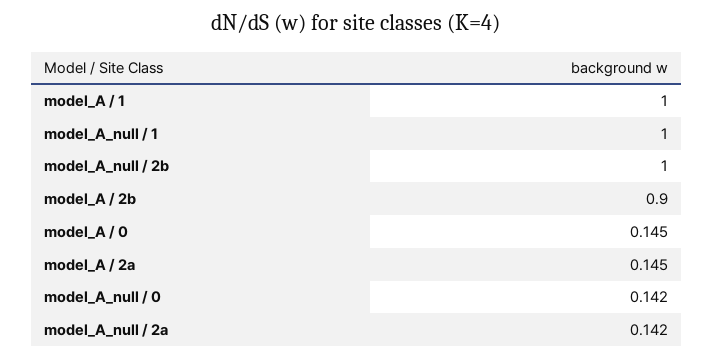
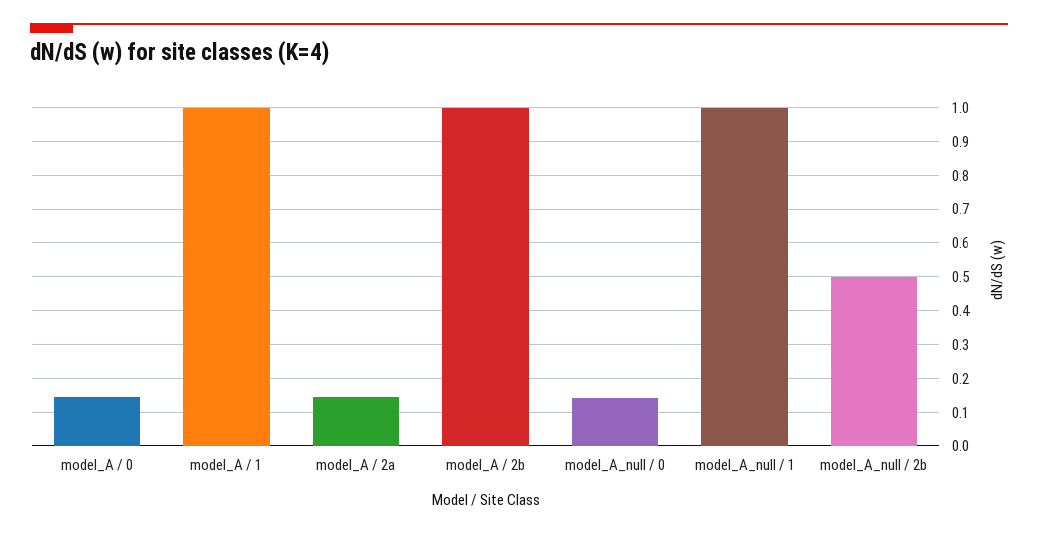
  {
    "model_A / 1": 1,
    "model_A_null / 1": 1,
-   "model_A_null / 2b": 1,
+   "model_A_null / 2b": 0.5,
-   "model_A / 2b": 0.9,
+   "model_A / 2b": 1,
    "model_A / 0": 0.145,
    "model_A / 2a": 0.145,
-   "model_A_null / 0": 0.142,
+   "model_A_null / 0": 0.142
-   "model_A_null / 2a": 0.142
  }

